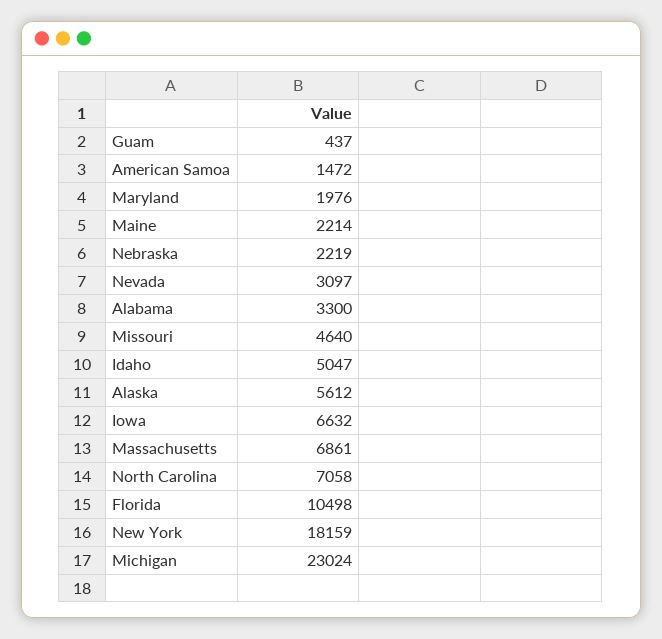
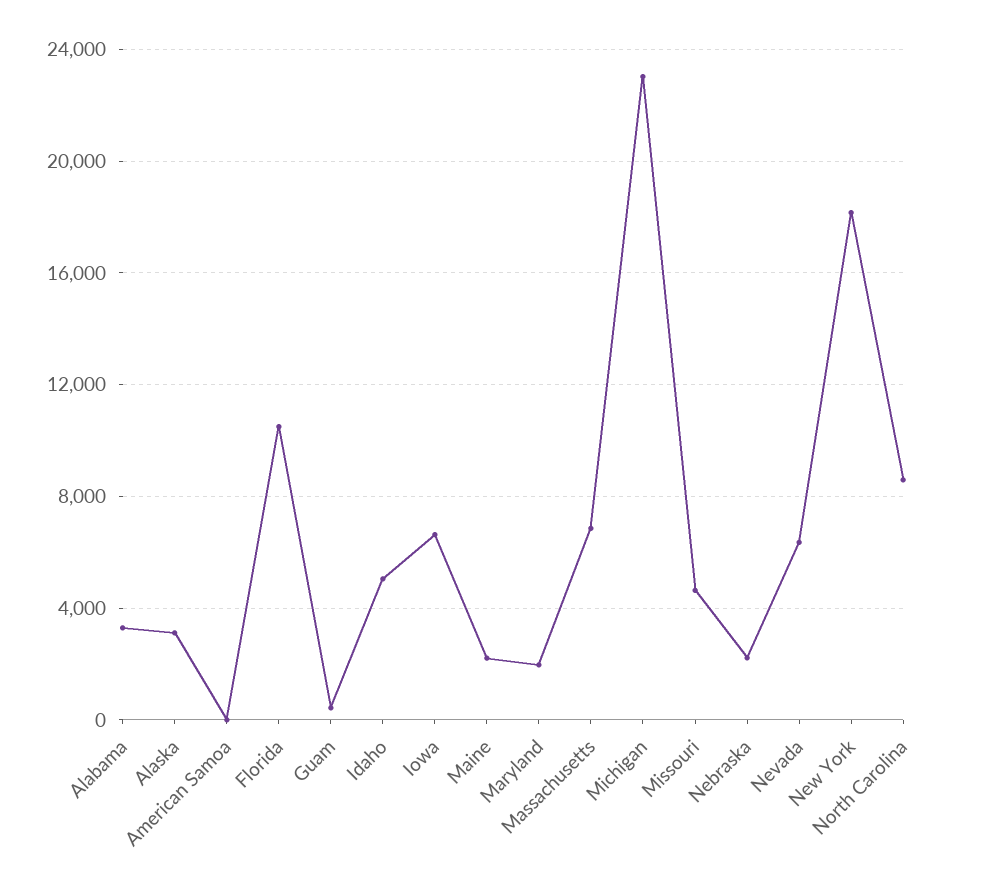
  {
    "Guam": 437,
-   "American Samoa": 1472,
+   "American Samoa": 0,
    "Maryland": 1976,
    "Maine": 2214,
    "Nebraska": 2219,
-   "Nevada": 3097,
+   "Nevada": 6500,
    "Alabama": 3300,
    "Missouri": 4640,
    "Idaho": 5047,
-   "Alaska": 5612,
+   "Alaska": 3000,
    "Iowa": 6632,
    "Massachusetts": 6861,
-   "North Carolina": 7058,
+   "North Carolina": 8500,
    "Florida": 10498,
    "New York": 18159,
    "Michigan": 23024
  }

